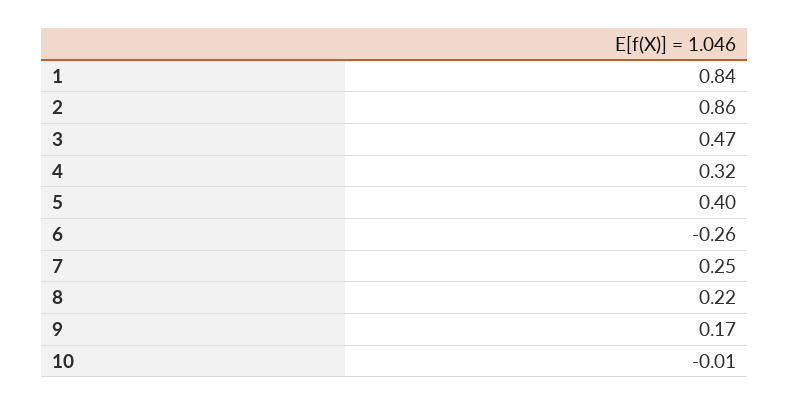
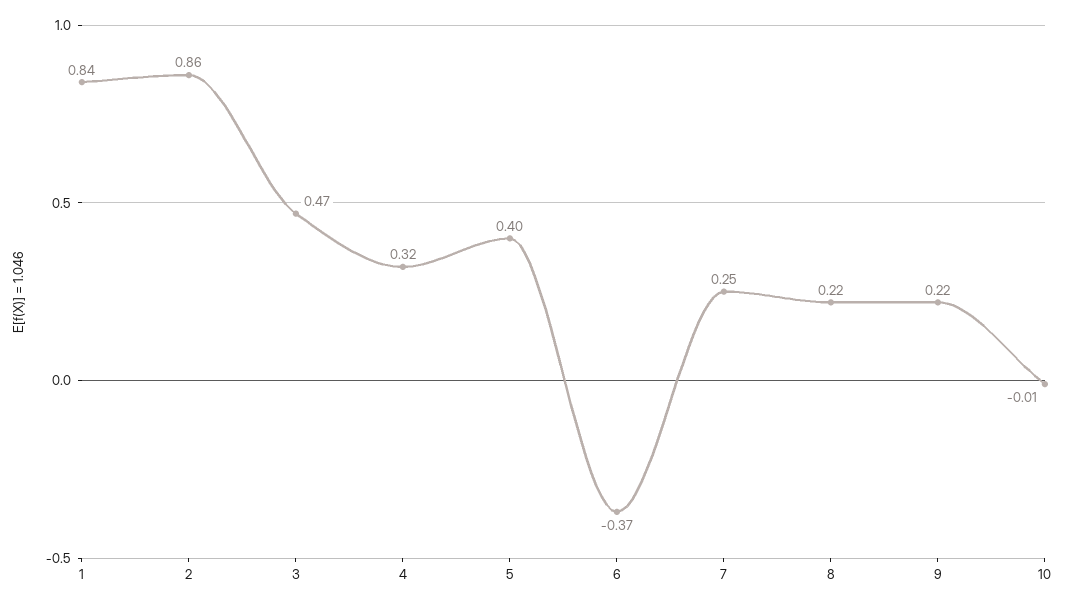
  {
    "1": 0.84,
    "2": 0.86,
    "3": 0.47,
    "4": 0.32,
    "5": 0.4,
-   "6": -0.26,
+   "6": -0.37,
    "7": 0.25,
    "8": 0.22,
-   "9": 0.17,
+   "9": 0.22,
    "10": -0.01
  }

